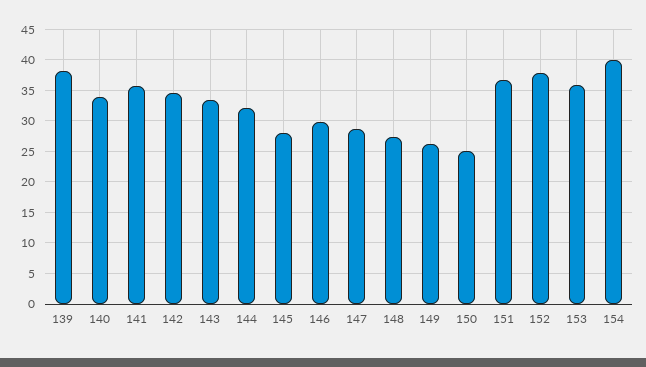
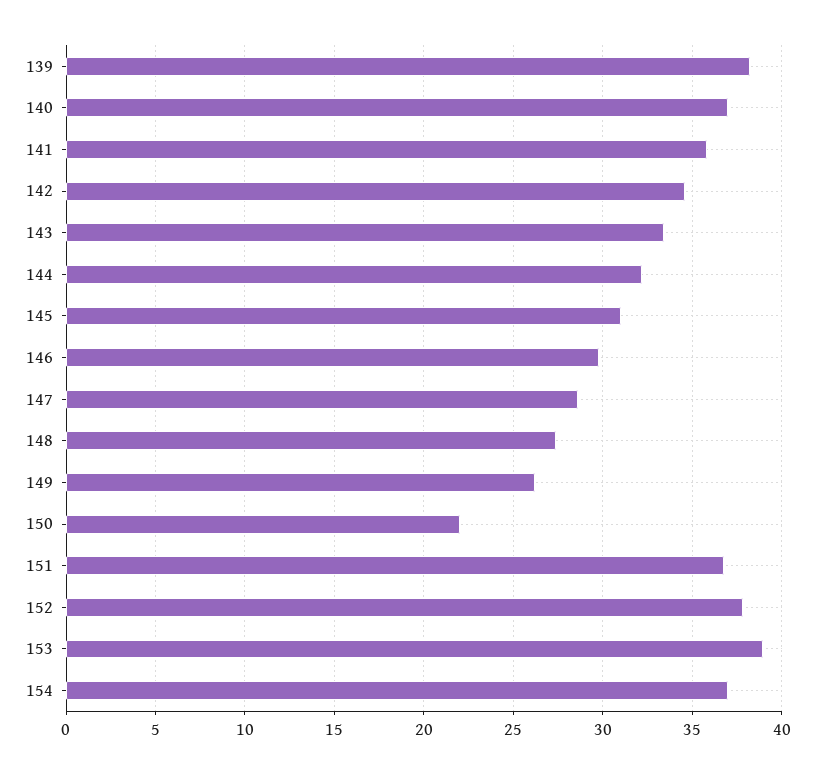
  {
    "139": 38,
-   "140": 34,
+   "140": 37,
    "141": 36,
    "142": 34.5,
    "143": 33.5,
    "144": 32,
-   "145": 28,
+   "145": 31,
    "146": 30,
    "147": 28.5,
    "148": 27.5,
    "149": 26,
-   "150": 25,
+   "150": 22,
    "151": 37,
    "152": 38,
-   "153": 36,
+   "153": 39,
-   "154": 40
+   "154": 37
  }

